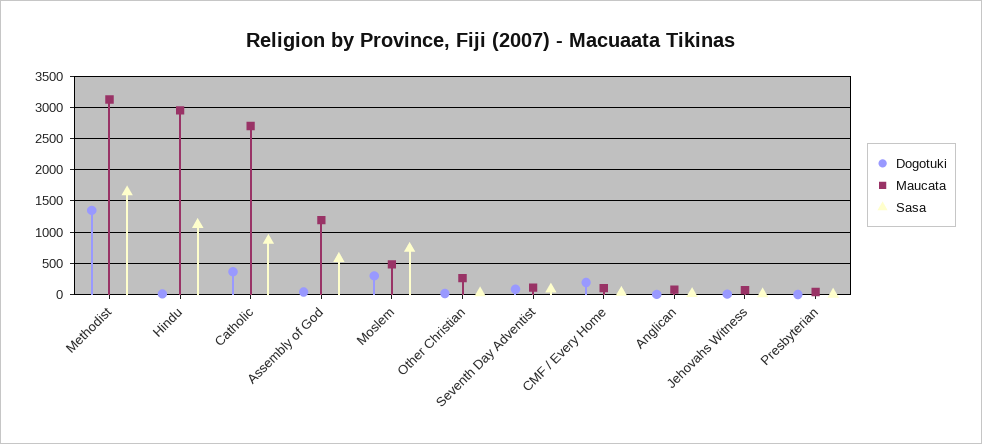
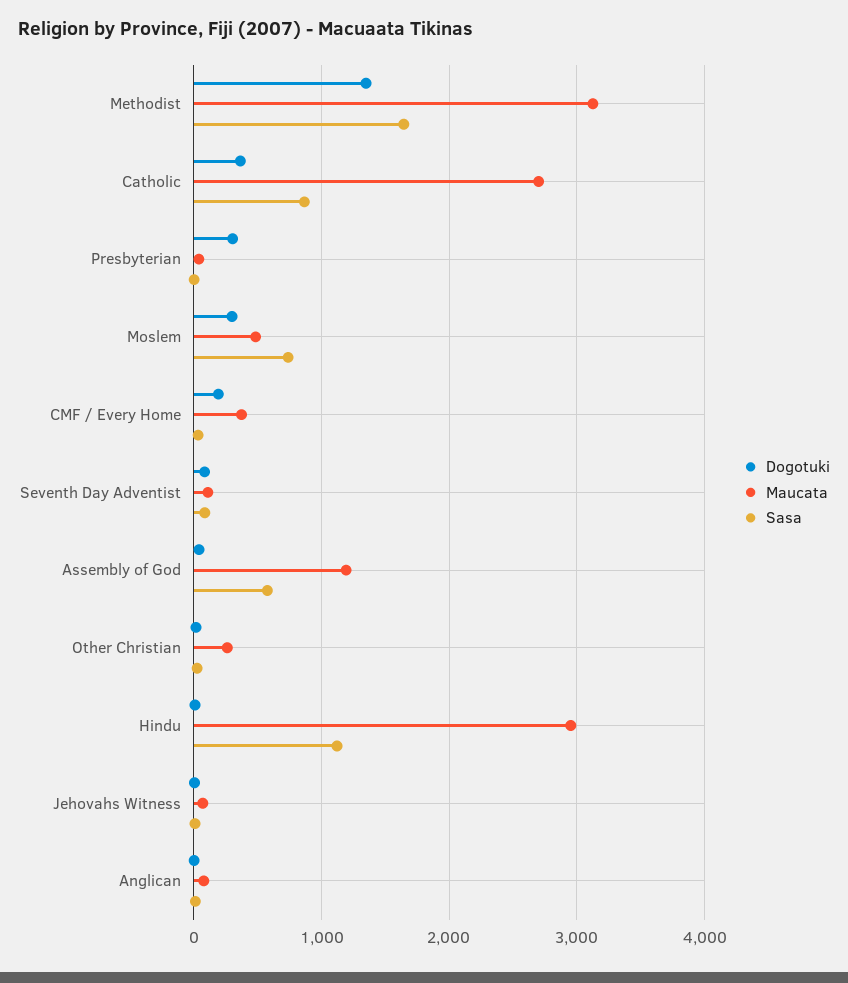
  {
    "Dogotuki": {
      "Methodist": 1300,
      "Hindu": 0,
      "Catholic": 400,
      "Assembly of God": 0,
      "Moslem": 300,
      "Other Christian": 0,
      "Seventh Day Adventist": 100,
      "CMF / Every Home": 200,
      "Anglican": 0,
      "Jehovahs Witness": 0,
-     "Presbyterian": 0
+     "Presbyterian": 300
    },
    "Maucata": {
      "Methodist": 3100,
      "Hindu": 3000,
      "Catholic": 2700,
      "Assembly of God": 1200,
      "Moslem": 500,
      "Other Christian": 300,
      "Seventh Day Adventist": 100,
-     "CMF / Every Home": 100,
+     "CMF / Every Home": 400,
      "Anglican": 100,
      "Jehovahs Witness": 100,
      "Presbyterian": 0
    },
    "Sasa": {
      "Methodist": 1600,
      "Hindu": 1100,
      "Catholic": 900,
      "Assembly of God": 600,
      "Moslem": 700,
      "Other Christian": 0,
      "Seventh Day Adventist": 100,
      "CMF / Every Home": 0,
      "Anglican": 0,
      "Jehovahs Witness": 0,
      "Presbyterian": 0
    }
  }

